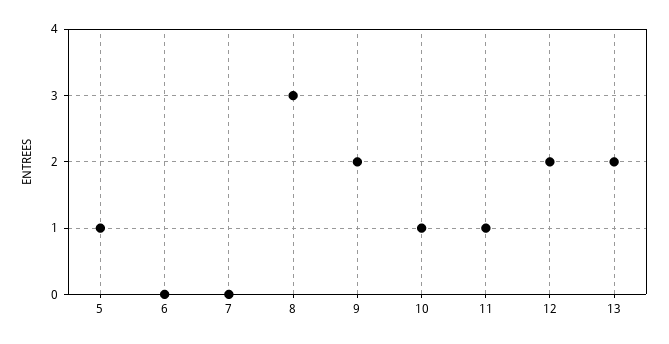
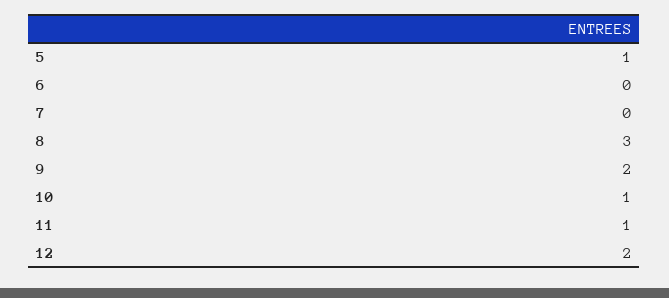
  {
    "5": 1,
    "6": 0,
    "7": 0,
    "8": 3,
    "9": 2,
    "10": 1,
    "11": 1,
-   "12": 2,
+   "12": 2
-   "13": 2
  }

